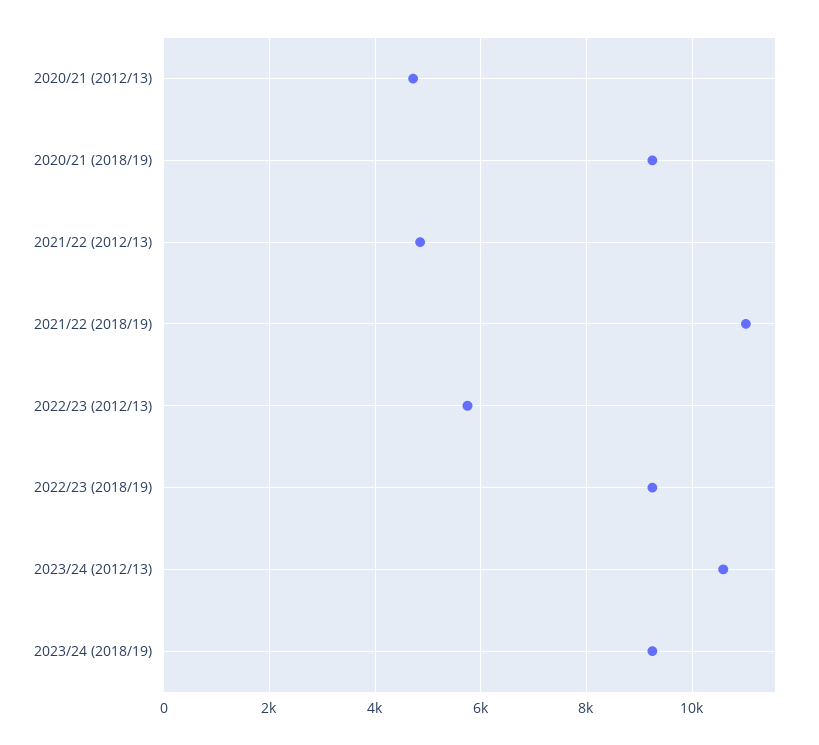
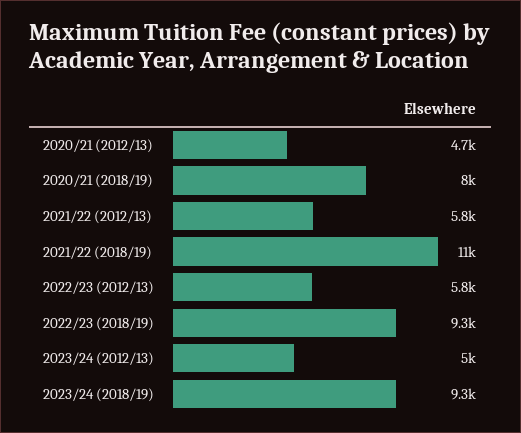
  {
    "2020/21 (2012/13)": 4700,
-   "2020/21 (2018/19)": 9200,
+   "2020/21 (2018/19)": 8000,
-   "2021/22 (2012/13)": 4800,
+   "2021/22 (2012/13)": 5800,
    "2021/22 (2018/19)": 11000,
    "2022/23 (2012/13)": 5800,
    "2022/23 (2018/19)": 9300,
-   "2023/24 (2012/13)": 10600,
+   "2023/24 (2012/13)": 5000,
    "2023/24 (2018/19)": 9300
  }

